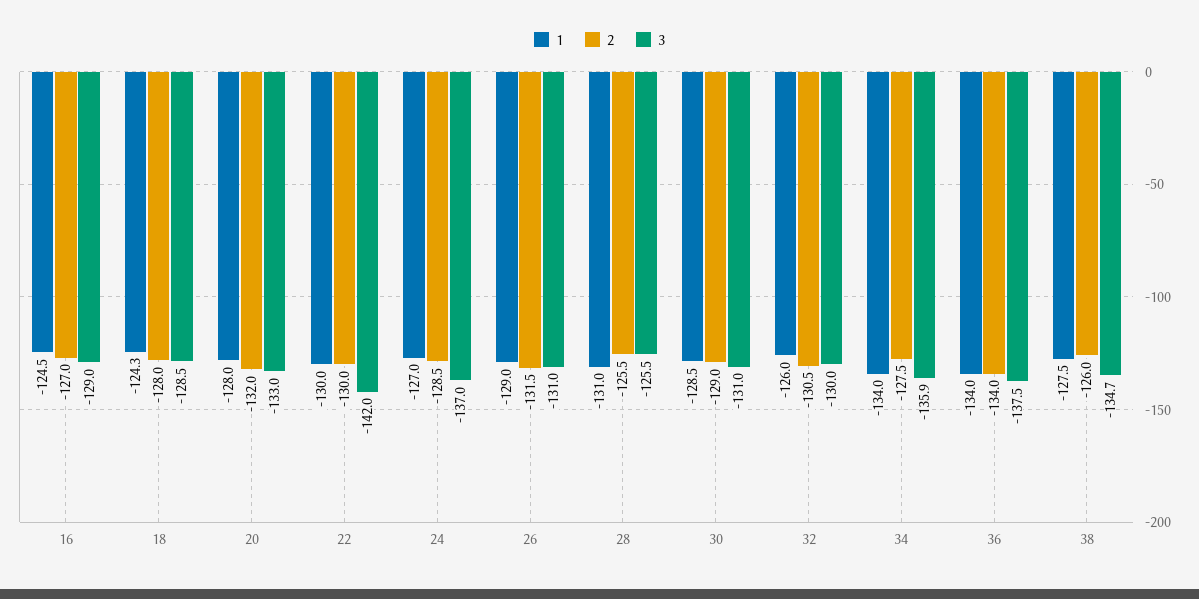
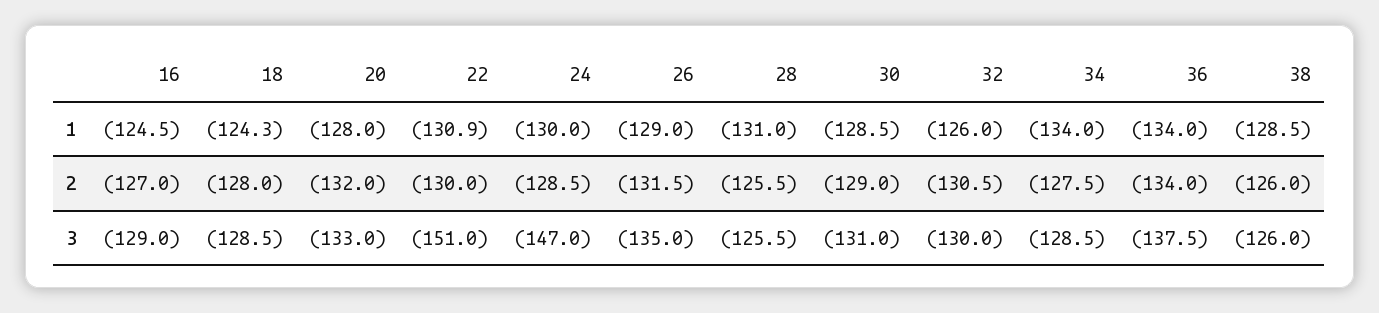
  {
    "1": {
      "16": -124.5,
      "18": -124.3,
      "20": -128,
-     "22": -130,
+     "22": -130.9,
-     "24": -127,
+     "24": -130,
      "26": -129,
      "28": -131,
      "30": -128.5,
      "32": -126,
      "34": -134,
      "36": -134,
-     "38": -127.5
+     "38": -128.5
    },
    "2": {
      "16": -127,
      "18": -128,
      "20": -132,
      "22": -130,
      "24": -128.5,
      "26": -131.5,
      "28": -125.5,
      "30": -129,
      "32": -130.5,
      "34": -127.5,
      "36": -134,
      "38": -126
    },
    "3": {
      "16": -129,
      "18": -128.5,
      "20": -133,
-     "22": -142,
+     "22": -151,
-     "24": -137,
+     "24": -147,
-     "26": -131,
+     "26": -135,
      "28": -125.5,
      "30": -131,
      "32": -130,
-     "34": -135.9,
+     "34": -128.5,
      "36": -137.5,
-     "38": -134.7
+     "38": -126
    }
  }

